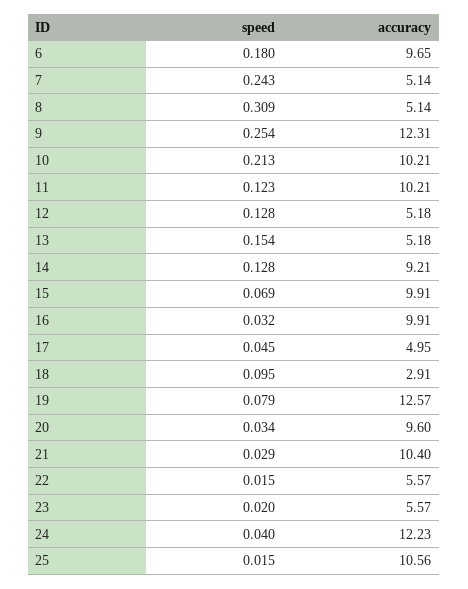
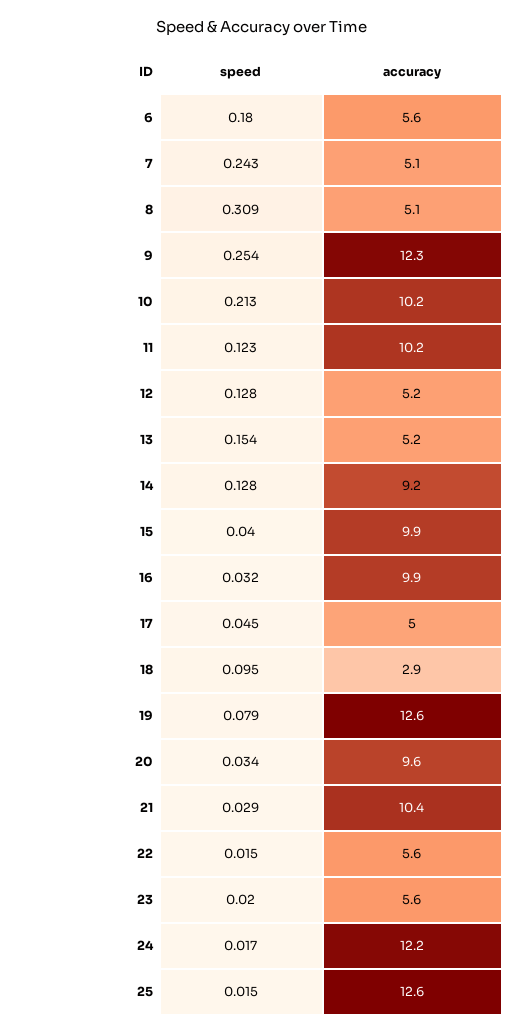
  {
    "speed": {
      "6": 0.18,
      "7": 0.243,
      "8": 0.309,
      "9": 0.254,
      "10": 0.213,
      "11": 0.123,
      "12": 0.128,
      "13": 0.154,
      "14": 0.128,
-     "15": 0.069,
+     "15": 0.04,
      "16": 0.032,
      "17": 0.045,
      "18": 0.095,
      "19": 0.079,
      "20": 0.034,
      "21": 0.029,
      "22": 0.015,
      "23": 0.02,
-     "24": 0.04,
+     "24": 0.017,
      "25": 0.015
    },
    "accuracy": {
-     "6": 9.65,
+     "6": 5.6,
      "7": 5.14,
      "8": 5.14,
      "9": 12.31,
      "10": 10.21,
      "11": 10.21,
      "12": 5.18,
      "13": 5.18,
      "14": 9.21,
      "15": 9.91,
      "16": 9.91,
      "17": 4.95,
      "18": 2.91,
      "19": 12.57,
      "20": 9.6,
      "21": 10.4,
      "22": 5.57,
      "23": 5.57,
      "24": 12.23,
-     "25": 10.56
+     "25": 12.6
    }
  }

